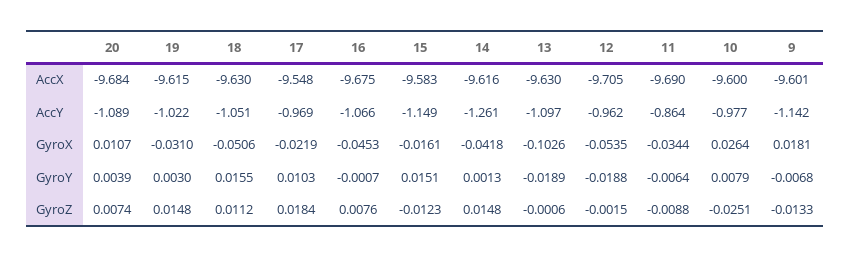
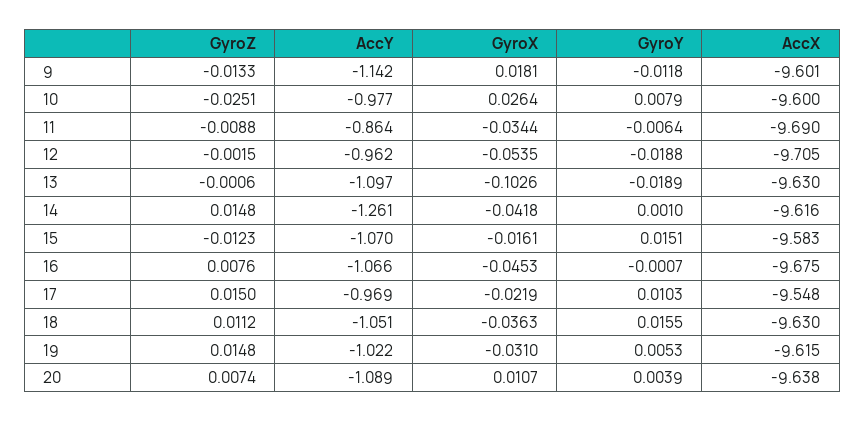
  {
    "20": {
-     "AccX": -9.684,
+     "AccX": -9.638,
      "AccY": -1.089,
      "GyroX": 0.0107,
      "GyroY": 0.0039,
      "GyroZ": 0.0074
    },
    "19": {
      "AccX": -9.615,
      "AccY": -1.022,
      "GyroX": -0.031,
-     "GyroY": 0.003,
+     "GyroY": 0.0053,
      "GyroZ": 0.0148
    },
    "18": {
      "AccX": -9.63,
      "AccY": -1.051,
-     "GyroX": -0.0506,
+     "GyroX": -0.0363,
      "GyroY": 0.0155,
      "GyroZ": 0.0112
    },
    "17": {
      "AccX": -9.548,
      "AccY": -0.969,
      "GyroX": -0.0219,
      "GyroY": 0.0103,
-     "GyroZ": 0.0184
+     "GyroZ": 0.015
    },
    "16": {
      "AccX": -9.675,
      "AccY": -1.066,
      "GyroX": -0.0453,
      "GyroY": -0.0007,
      "GyroZ": 0.0076
    },
    "15": {
      "AccX": -9.583,
-     "AccY": -1.149,
+     "AccY": -1.07,
      "GyroX": -0.0161,
      "GyroY": 0.0151,
      "GyroZ": -0.0123
    },
    "14": {
      "AccX": -9.616,
      "AccY": -1.261,
      "GyroX": -0.0418,
-     "GyroY": 0.0013,
+     "GyroY": 0.001,
      "GyroZ": 0.0148
    },
    "13": {
      "AccX": -9.63,
      "AccY": -1.097,
      "GyroX": -0.1026,
      "GyroY": -0.0189,
      "GyroZ": -0.0006
    },
    "12": {
      "AccX": -9.705,
      "AccY": -0.962,
      "GyroX": -0.0535,
      "GyroY": -0.0188,
      "GyroZ": -0.0015
    },
    "11": {
      "AccX": -9.69,
      "AccY": -0.864,
      "GyroX": -0.0344,
      "GyroY": -0.0064,
      "GyroZ": -0.0088
    },
    "10": {
      "AccX": -9.6,
      "AccY": -0.977,
      "GyroX": 0.0264,
      "GyroY": 0.0079,
      "GyroZ": -0.0251
    },
    "9": {
      "AccX": -9.601,
      "AccY": -1.142,
      "GyroX": 0.0181,
-     "GyroY": -0.0068,
+     "GyroY": -0.0118,
      "GyroZ": -0.0133
    }
  }

